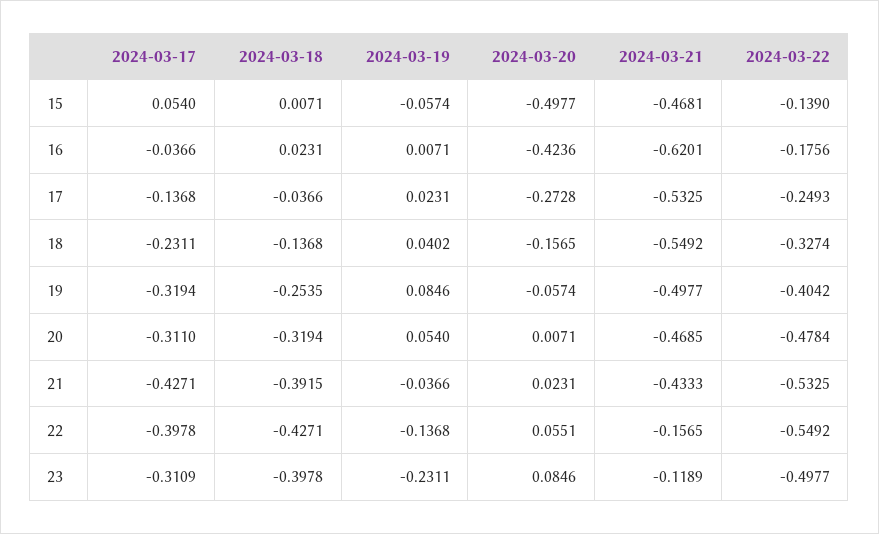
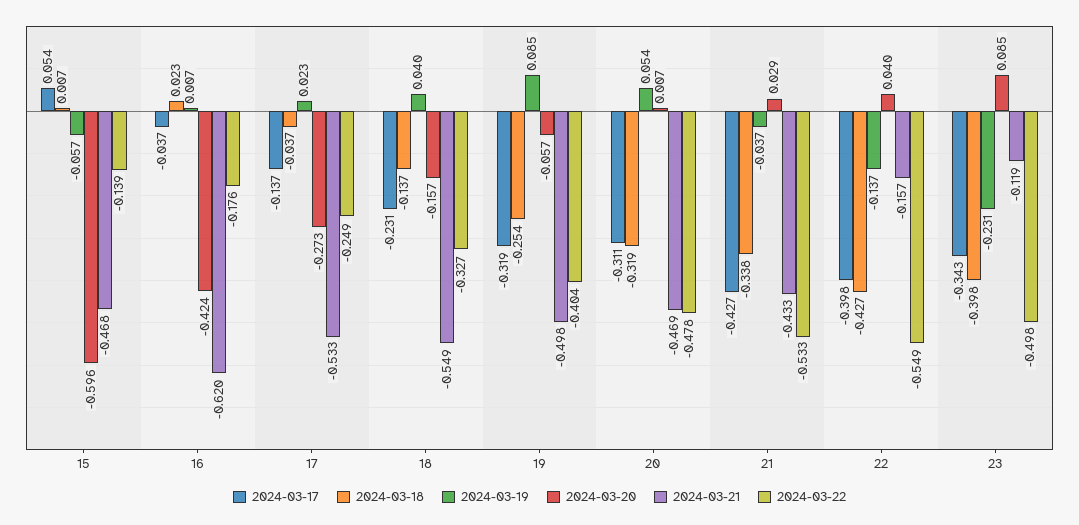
  {
    "2024-03-17": {
      "15": 0.054,
      "16": -0.0366,
      "17": -0.1368,
      "18": -0.2311,
      "19": -0.3194,
      "20": -0.311,
      "21": -0.4271,
      "22": -0.3978,
-     "23": -0.3109
+     "23": -0.343
    },
    "2024-03-18": {
      "15": 0.0071,
      "16": 0.0231,
      "17": -0.0366,
      "18": -0.1368,
      "19": -0.2535,
      "20": -0.3194,
-     "21": -0.3915,
+     "21": -0.338,
      "22": -0.4271,
      "23": -0.3978
    },
    "2024-03-19": {
      "15": -0.0574,
      "16": 0.0071,
      "17": 0.0231,
      "18": 0.0402,
      "19": 0.0846,
      "20": 0.054,
      "21": -0.0366,
      "22": -0.1368,
      "23": -0.2311
    },
    "2024-03-20": {
-     "15": -0.4977,
+     "15": -0.596,
      "16": -0.4236,
      "17": -0.2728,
      "18": -0.1565,
      "19": -0.0574,
      "20": 0.0071,
-     "21": 0.0231,
+     "21": 0.029,
-     "22": 0.0551,
+     "22": 0.04,
      "23": 0.0846
    },
    "2024-03-21": {
      "15": -0.4681,
      "16": -0.6201,
      "17": -0.5325,
      "18": -0.5492,
      "19": -0.4977,
      "20": -0.4685,
      "21": -0.4333,
      "22": -0.1565,
      "23": -0.1189
    },
    "2024-03-22": {
      "15": -0.139,
      "16": -0.1756,
      "17": -0.2493,
      "18": -0.3274,
      "19": -0.4042,
      "20": -0.4784,
      "21": -0.5325,
      "22": -0.5492,
      "23": -0.4977
    }
  }

